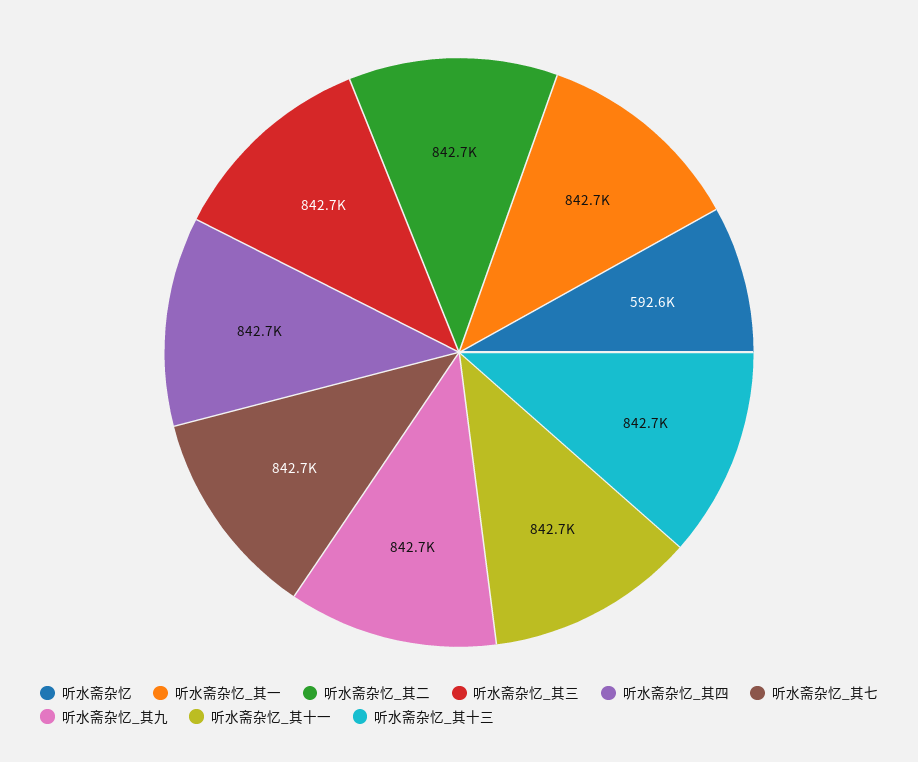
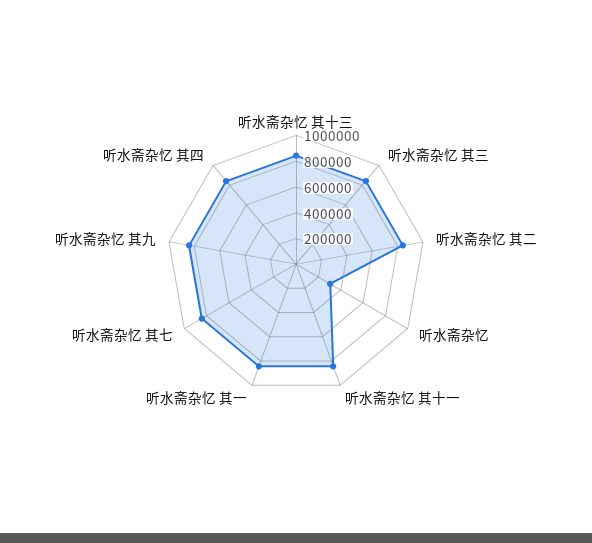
  {
-   "听水斋杂忆": 592600,
+   "听水斋杂忆": 300000,
    "听水斋杂忆_其一": 842700,
    "听水斋杂忆_其二": 842700,
    "听水斋杂忆_其三": 842700,
    "听水斋杂忆_其四": 842700,
    "听水斋杂忆_其七": 842700,
    "听水斋杂忆_其九": 842700,
    "听水斋杂忆_其十一": 842700,
    "听水斋杂忆_其十三": 842700
  }

